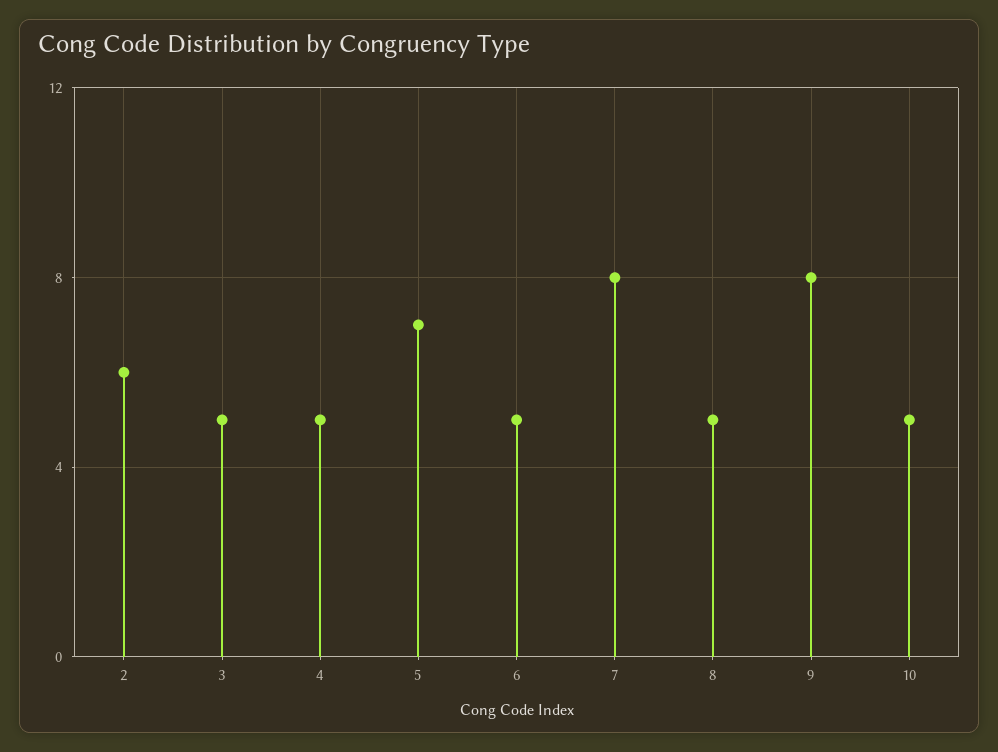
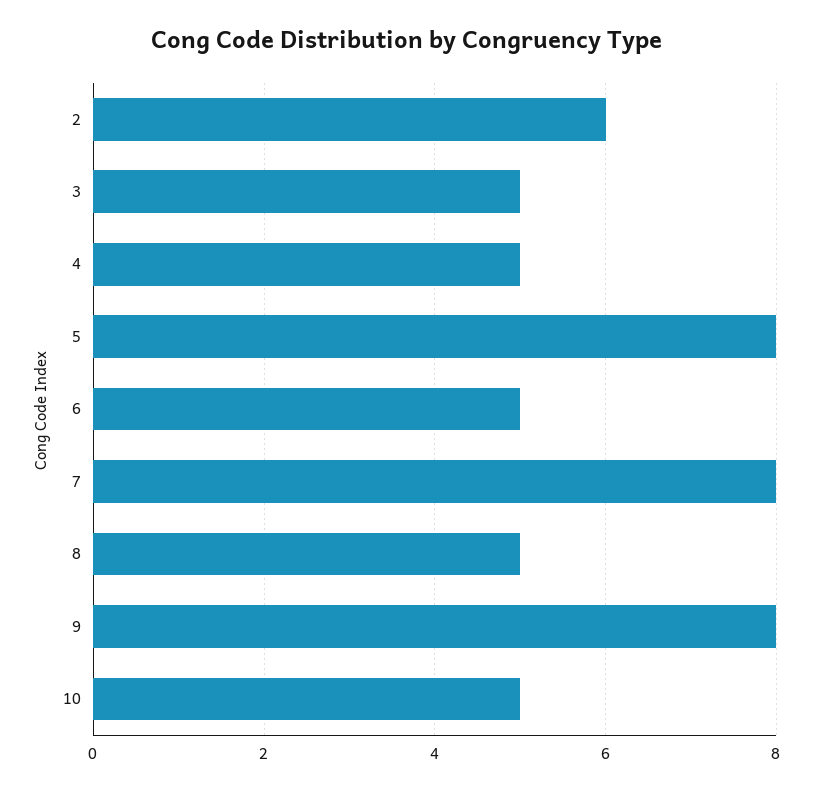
  {
    "2": 6,
    "3": 5,
    "4": 5,
-   "5": 7,
+   "5": 8,
    "6": 5,
    "7": 8,
    "8": 5,
    "9": 8,
    "10": 5
  }

